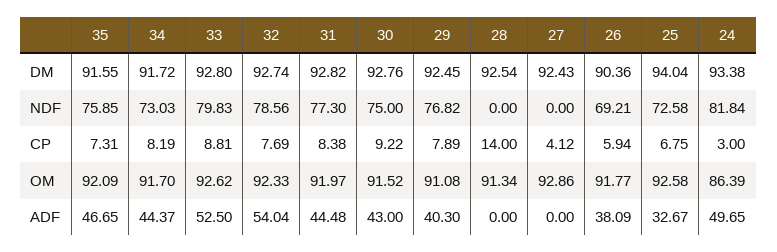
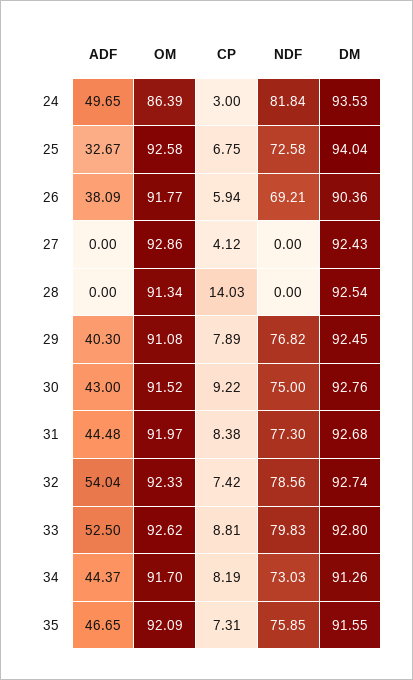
  {
    "35": {
      "DM": 91.55,
      "NDF": 75.85,
      "CP": 7.31,
      "OM": 92.09,
      "ADF": 46.65
    },
    "34": {
-     "DM": 91.72,
+     "DM": 91.26,
      "NDF": 73.03,
      "CP": 8.19,
      "OM": 91.7,
      "ADF": 44.37
    },
    "33": {
      "DM": 92.8,
      "NDF": 79.83,
      "CP": 8.81,
      "OM": 92.62,
      "ADF": 52.5
    },
    "32": {
      "DM": 92.74,
      "NDF": 78.56,
-     "CP": 7.69,
+     "CP": 7.42,
      "OM": 92.33,
      "ADF": 54.04
    },
    "31": {
-     "DM": 92.82,
+     "DM": 92.68,
      "NDF": 77.3,
      "CP": 8.38,
      "OM": 91.97,
      "ADF": 44.48
    },
    "30": {
      "DM": 92.76,
      "NDF": 75,
      "CP": 9.22,
      "OM": 91.52,
      "ADF": 43
    },
    "29": {
      "DM": 92.45,
      "NDF": 76.82,
      "CP": 7.89,
      "OM": 91.08,
      "ADF": 40.3
    },
    "28": {
      "DM": 92.54,
      "NDF": 0,
-     "CP": 14,
+     "CP": 14.03,
      "OM": 91.34,
      "ADF": 0
    },
    "27": {
      "DM": 92.43,
      "NDF": 0,
      "CP": 4.12,
      "OM": 92.86,
      "ADF": 0
    },
    "26": {
      "DM": 90.36,
      "NDF": 69.21,
      "CP": 5.94,
      "OM": 91.77,
      "ADF": 38.09
    },
    "25": {
      "DM": 94.04,
      "NDF": 72.58,
      "CP": 6.75,
      "OM": 92.58,
      "ADF": 32.67
    },
    "24": {
-     "DM": 93.38,
+     "DM": 93.53,
      "NDF": 81.84,
      "CP": 3,
      "OM": 86.39,
      "ADF": 49.65
    }
  }

